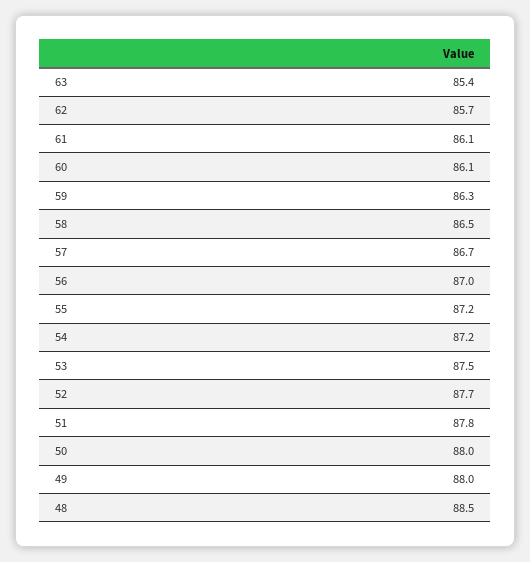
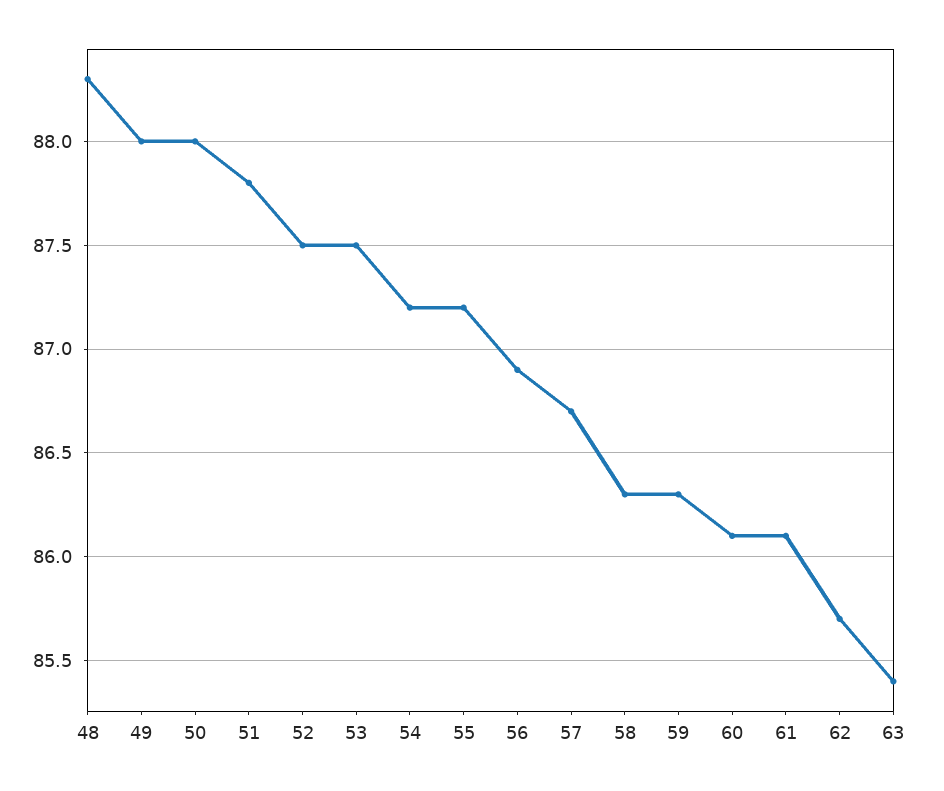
  {
    "63": 85.4,
    "62": 85.7,
    "61": 86.1,
    "60": 86.1,
    "59": 86.3,
-   "58": 86.5,
+   "58": 86.3,
    "57": 86.7,
-   "56": 87,
+   "56": 86.9,
    "55": 87.2,
    "54": 87.2,
    "53": 87.5,
-   "52": 87.7,
+   "52": 87.5,
    "51": 87.8,
    "50": 88,
    "49": 88,
-   "48": 88.5
+   "48": 88.3
  }

